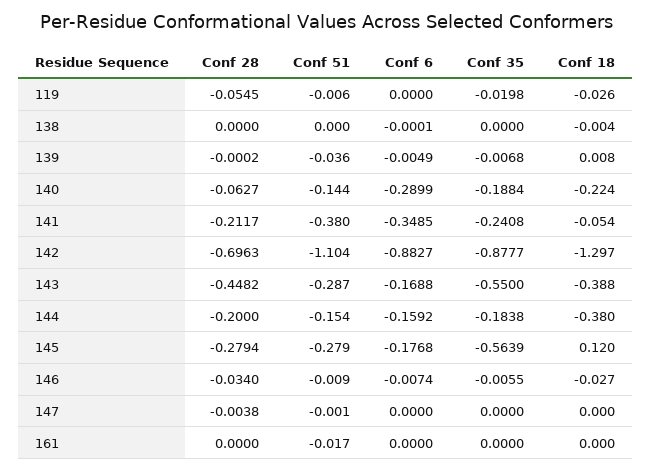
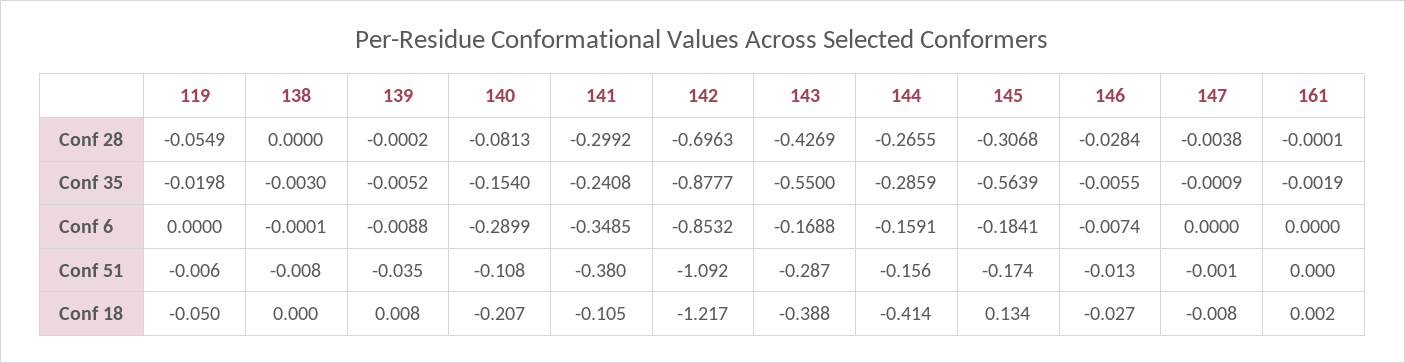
  {
    "Conf 28": {
-     "119": -0.0545,
+     "119": -0.0549,
      "138": 0,
      "139": -0.0002,
-     "140": -0.0627,
+     "140": -0.0813,
-     "141": -0.2117,
+     "141": -0.2992,
      "142": -0.6963,
-     "143": -0.4482,
+     "143": -0.4269,
-     "144": -0.2,
+     "144": -0.2655,
-     "145": -0.2794,
+     "145": -0.3068,
-     "146": -0.034,
+     "146": -0.0284,
      "147": -0.0038,
-     "161": 0
+     "161": -0.0001
    },
    "Conf 51": {
      "119": -0.006,
-     "138": 0,
+     "138": -0.008,
-     "139": -0.036,
+     "139": -0.035,
-     "140": -0.144,
+     "140": -0.108,
      "141": -0.38,
-     "142": -1.104,
+     "142": -1.092,
      "143": -0.287,
-     "144": -0.154,
+     "144": -0.156,
-     "145": -0.279,
+     "145": -0.174,
-     "146": -0.009,
+     "146": -0.013,
      "147": -0.001,
-     "161": -0.017
+     "161": 0
    },
    "Conf 6": {
      "119": 0,
      "138": -0.0001,
-     "139": -0.0049,
+     "139": -0.0088,
      "140": -0.2899,
      "141": -0.3485,
-     "142": -0.8827,
+     "142": -0.8532,
      "143": -0.1688,
-     "144": -0.1592,
+     "144": -0.1591,
-     "145": -0.1768,
+     "145": -0.1841,
      "146": -0.0074,
      "147": 0,
      "161": 0
    },
    "Conf 35": {
      "119": -0.0198,
-     "138": 0,
+     "138": -0.003,
-     "139": -0.0068,
+     "139": -0.0052,
-     "140": -0.1884,
+     "140": -0.154,
      "141": -0.2408,
      "142": -0.8777,
      "143": -0.55,
-     "144": -0.1838,
+     "144": -0.2859,
      "145": -0.5639,
      "146": -0.0055,
-     "147": 0,
+     "147": -0.0009,
-     "161": 0
+     "161": -0.0019
    },
    "Conf 18": {
-     "119": -0.026,
+     "119": -0.05,
-     "138": -0.004,
+     "138": 0,
      "139": 0.008,
-     "140": -0.224,
+     "140": -0.207,
-     "141": -0.054,
+     "141": -0.105,
-     "142": -1.297,
+     "142": -1.217,
      "143": -0.388,
-     "144": -0.38,
+     "144": -0.414,
-     "145": 0.12,
+     "145": 0.134,
      "146": -0.027,
-     "147": 0,
+     "147": -0.008,
-     "161": 0
+     "161": 0.002
    }
  }

